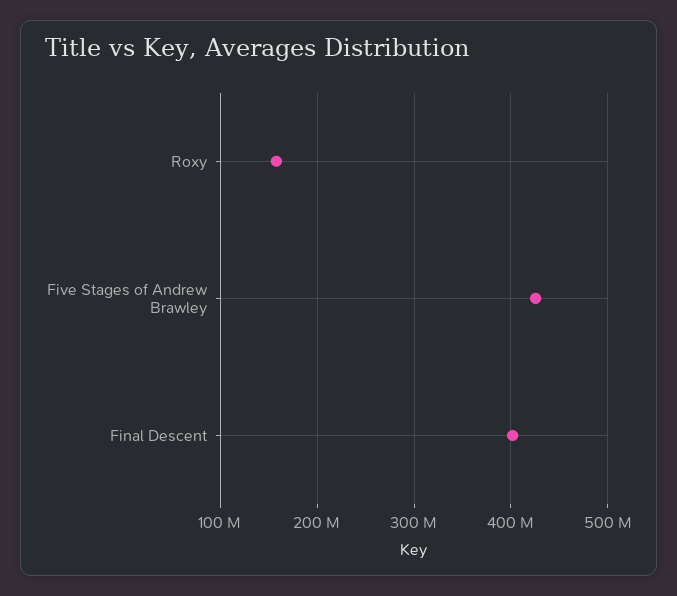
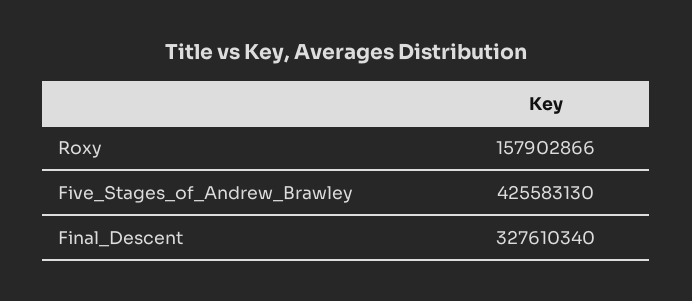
  {
    "Roxy": 157902866,
    "Five Stages of Andrew Brawley": 425583130,
-   "Final Descent": 400000000
+   "Final Descent": 327610340
  }

